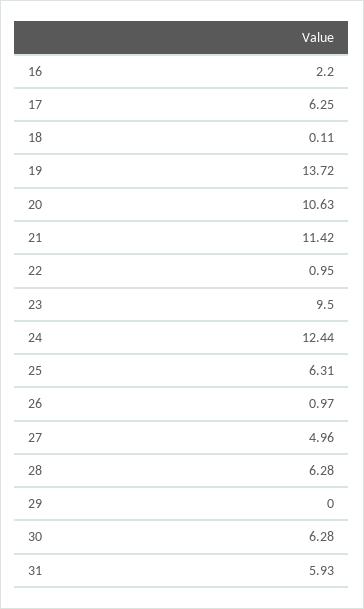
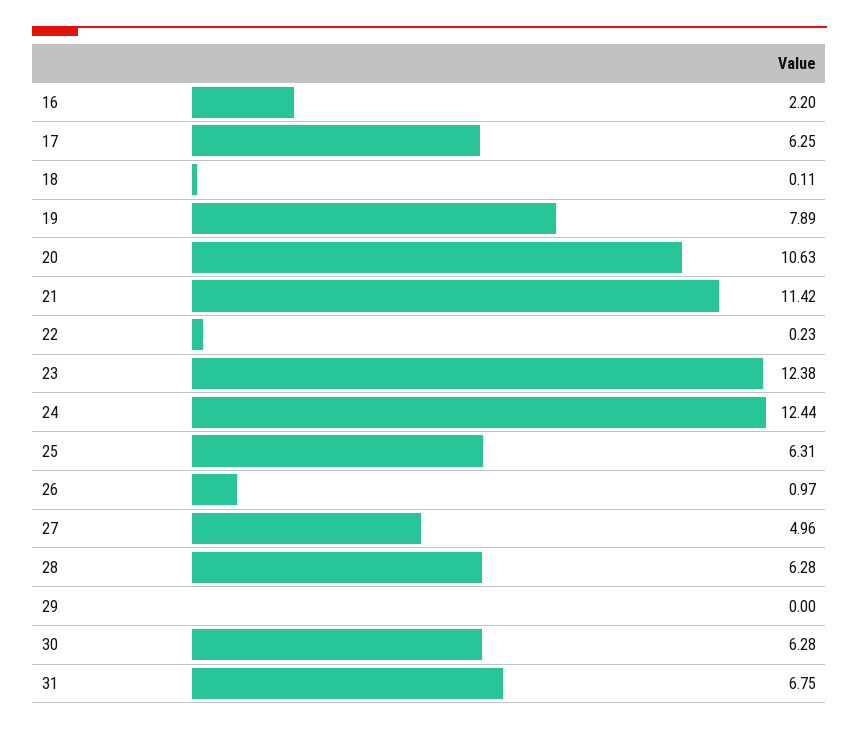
  {
    "16": 2.2,
    "17": 6.25,
    "18": 0.11,
-   "19": 13.72,
+   "19": 7.89,
    "20": 10.63,
    "21": 11.42,
-   "22": 0.95,
+   "22": 0.23,
-   "23": 9.5,
+   "23": 12.38,
    "24": 12.44,
    "25": 6.31,
    "26": 0.97,
    "27": 4.96,
    "28": 6.28,
    "29": 0,
    "30": 6.28,
-   "31": 5.93
+   "31": 6.75
  }

